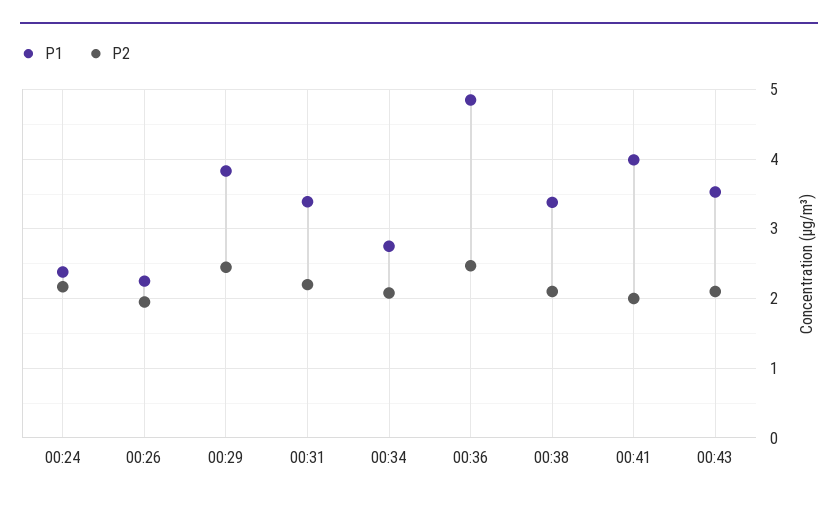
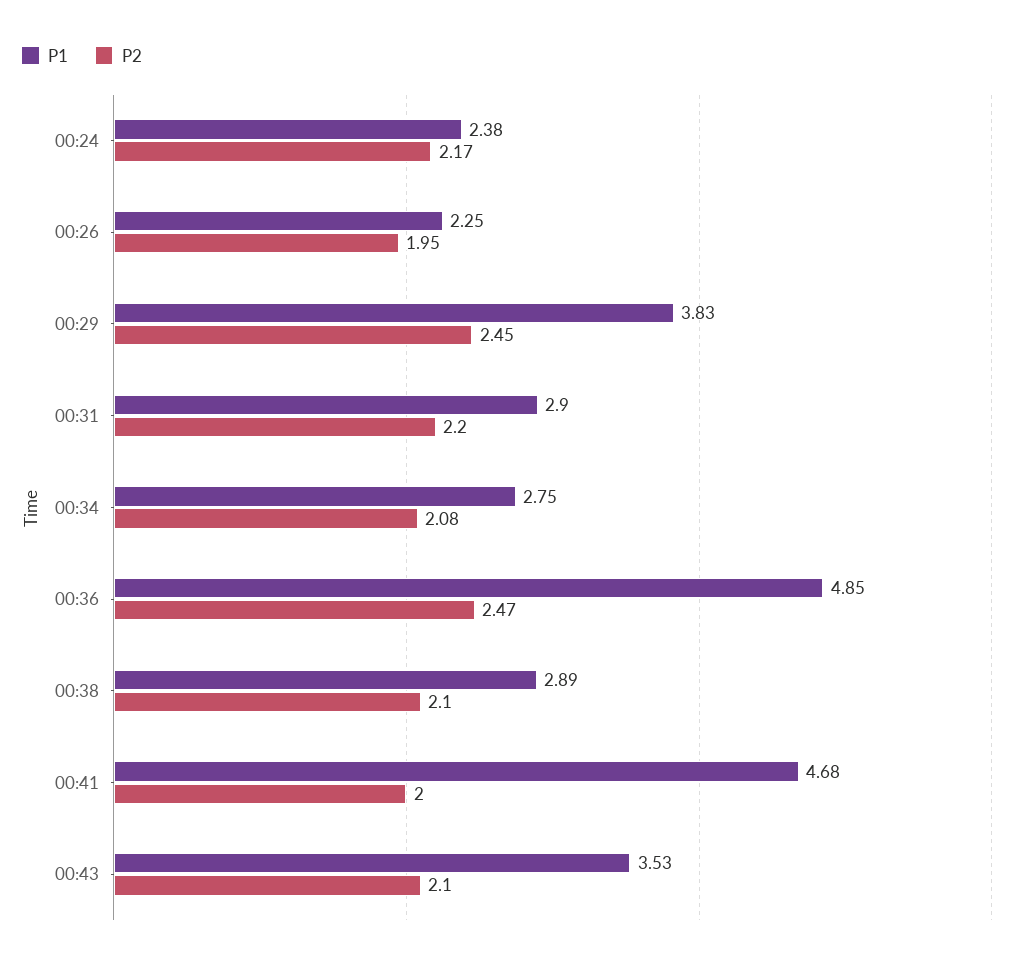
  {
    "P1": {
      "00:24": 2.38,
      "00:26": 2.25,
      "00:29": 3.83,
-     "00:31": 3.4,
+     "00:31": 2.9,
      "00:34": 2.75,
      "00:36": 4.85,
-     "00:38": 3.4,
+     "00:38": 2.89,
-     "00:41": 4,
+     "00:41": 4.68,
      "00:43": 3.53
    },
    "P2": {
      "00:24": 2.17,
      "00:26": 1.95,
      "00:29": 2.45,
      "00:31": 2.2,
      "00:34": 2.08,
      "00:36": 2.47,
      "00:38": 2.1,
      "00:41": 2,
      "00:43": 2.1
    }
  }

